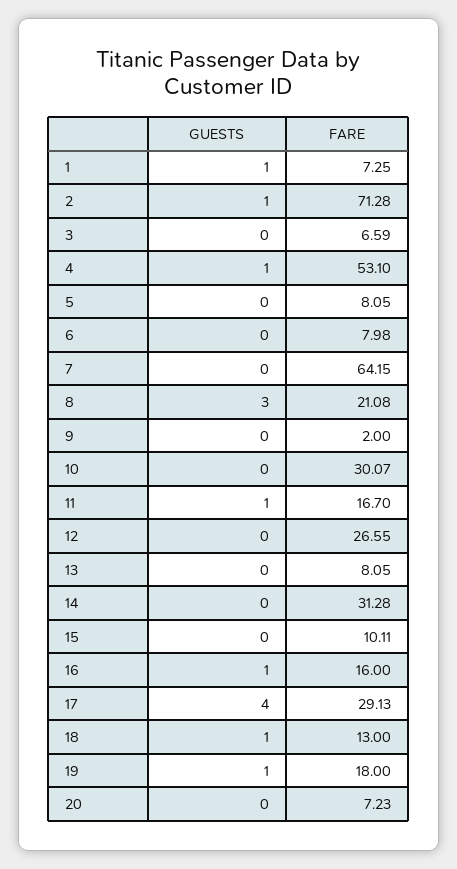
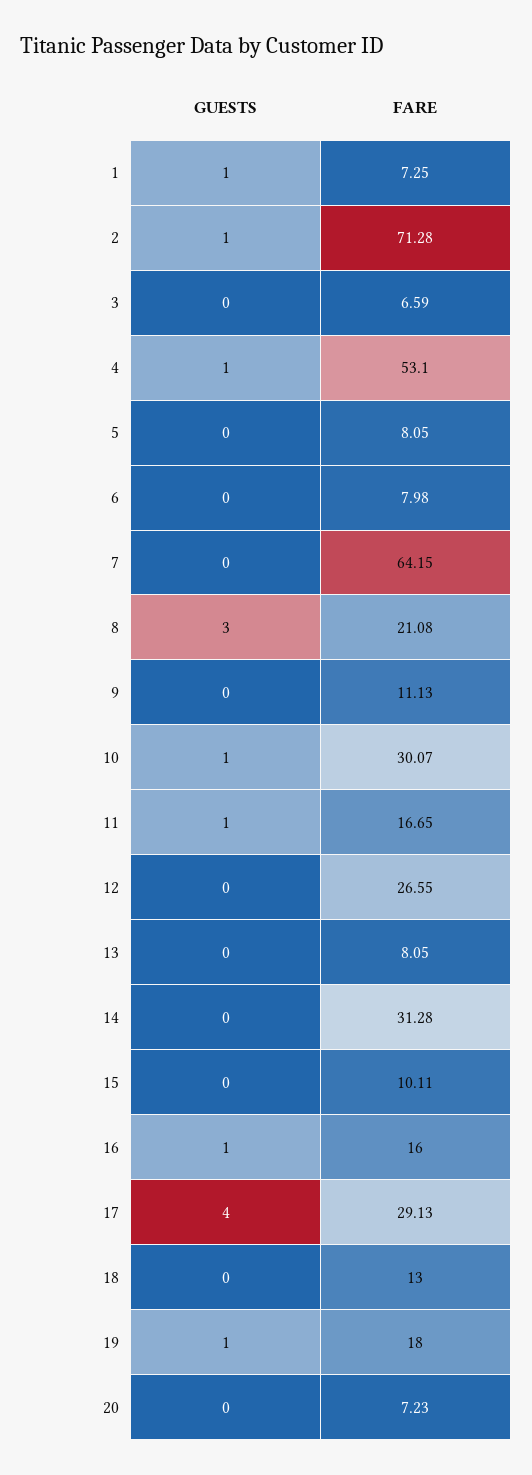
  {
    "GUESTS": {
      "1": 1,
      "2": 1,
      "3": 0,
      "4": 1,
      "5": 0,
      "6": 0,
      "7": 0,
      "8": 3,
      "9": 0,
-     "10": 0,
+     "10": 1,
      "11": 1,
      "12": 0,
      "13": 0,
      "14": 0,
      "15": 0,
      "16": 1,
      "17": 4,
-     "18": 1,
+     "18": 0,
      "19": 1,
      "20": 0
    },
    "FARE": {
      "1": 7.25,
      "2": 71.28,
      "3": 6.59,
      "4": 53.1,
      "5": 8.05,
      "6": 7.98,
      "7": 64.15,
      "8": 21.08,
-     "9": 2,
+     "9": 11.13,
      "10": 30.07,
-     "11": 16.7,
+     "11": 16.65,
      "12": 26.55,
      "13": 8.05,
      "14": 31.28,
      "15": 10.11,
      "16": 16,
      "17": 29.13,
      "18": 13,
      "19": 18,
      "20": 7.23
    }
  }

